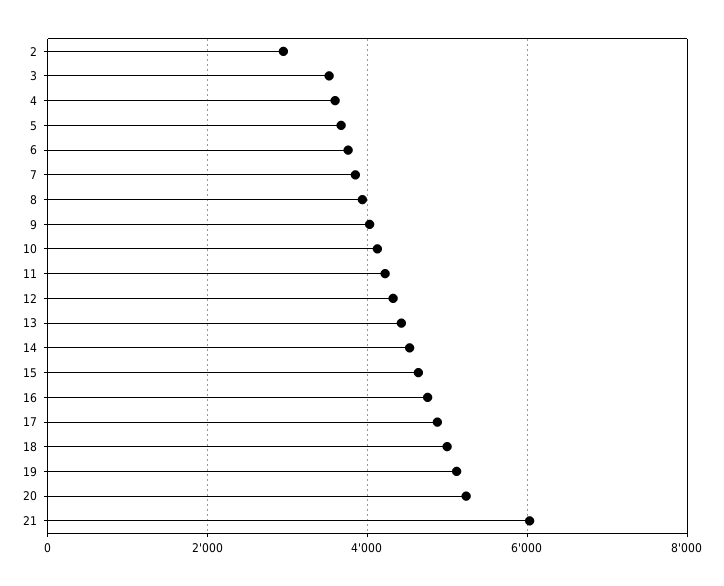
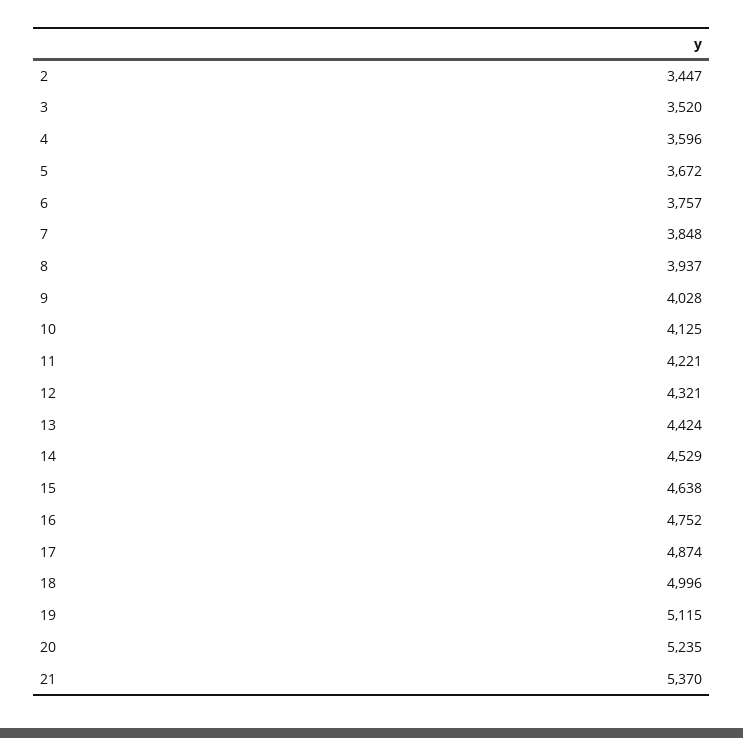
  {
-   "2": 3000,
+   "2": 3447,
    "3": 3520,
    "4": 3596,
    "5": 3672,
    "6": 3757,
    "7": 3848,
    "8": 3937,
    "9": 4028,
    "10": 4125,
    "11": 4221,
    "12": 4321,
    "13": 4424,
    "14": 4529,
    "15": 4638,
    "16": 4752,
    "17": 4874,
    "18": 4996,
    "19": 5115,
    "20": 5235,
-   "21": 6000
+   "21": 5370
  }

